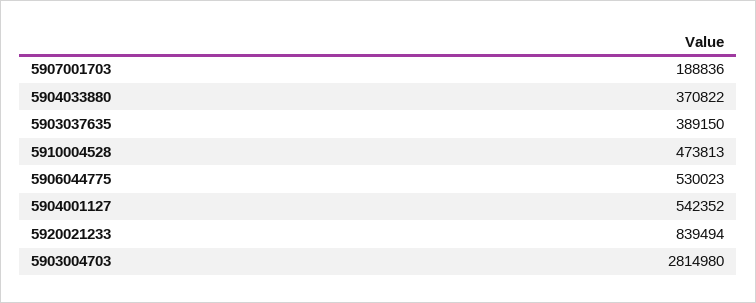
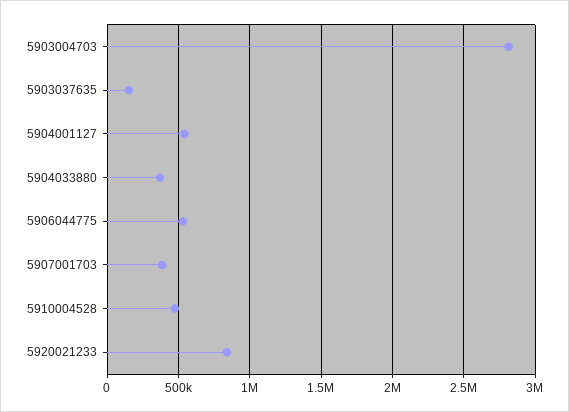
  {
-   "5907001703": 188836,
+   "5907001703": 400000,
    "5904033880": 370822,
-   "5903037635": 389150,
+   "5903037635": 150000,
    "5910004528": 473813,
    "5906044775": 530023,
    "5904001127": 542352,
    "5920021233": 839494,
    "5903004703": 2814980
  }

